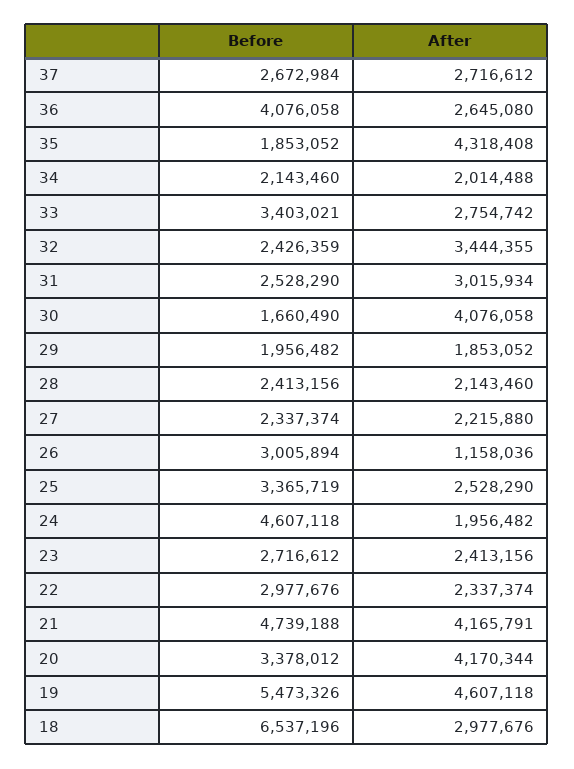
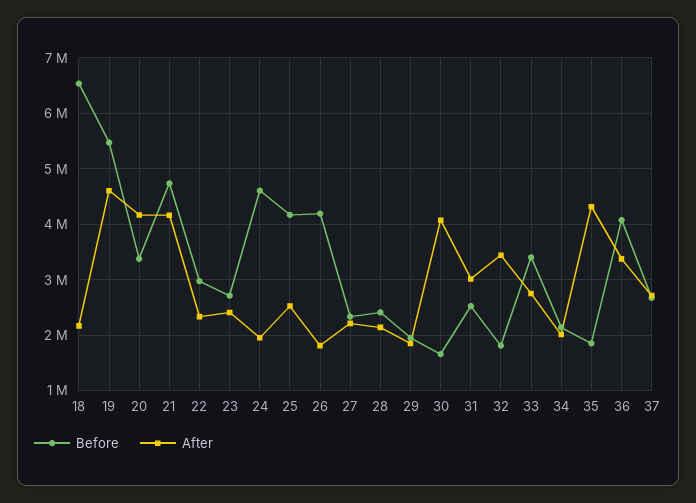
  {
    "Before": {
      "37": 2672984,
      "36": 4076058,
      "35": 1853052,
      "34": 2143460,
      "33": 3403021,
-     "32": 2426359,
+     "32": 1800000,
      "31": 2528290,
      "30": 1660490,
      "29": 1956482,
      "28": 2413156,
      "27": 2337374,
-     "26": 3005894,
+     "26": 4200000,
-     "25": 3365719,
+     "25": 4200000,
      "24": 4607118,
      "23": 2716612,
      "22": 2977676,
      "21": 4739188,
      "20": 3378012,
      "19": 5473326,
      "18": 6537196
    },
    "After": {
      "37": 2716612,
-     "36": 2645080,
+     "36": 3400000,
      "35": 4318408,
      "34": 2014488,
      "33": 2754742,
      "32": 3444355,
      "31": 3015934,
      "30": 4076058,
      "29": 1853052,
      "28": 2143460,
      "27": 2215880,
-     "26": 1158036,
+     "26": 1800000,
      "25": 2528290,
      "24": 1956482,
      "23": 2413156,
      "22": 2337374,
      "21": 4165791,
      "20": 4170344,
      "19": 4607118,
-     "18": 2977676
+     "18": 2200000
    }
  }

